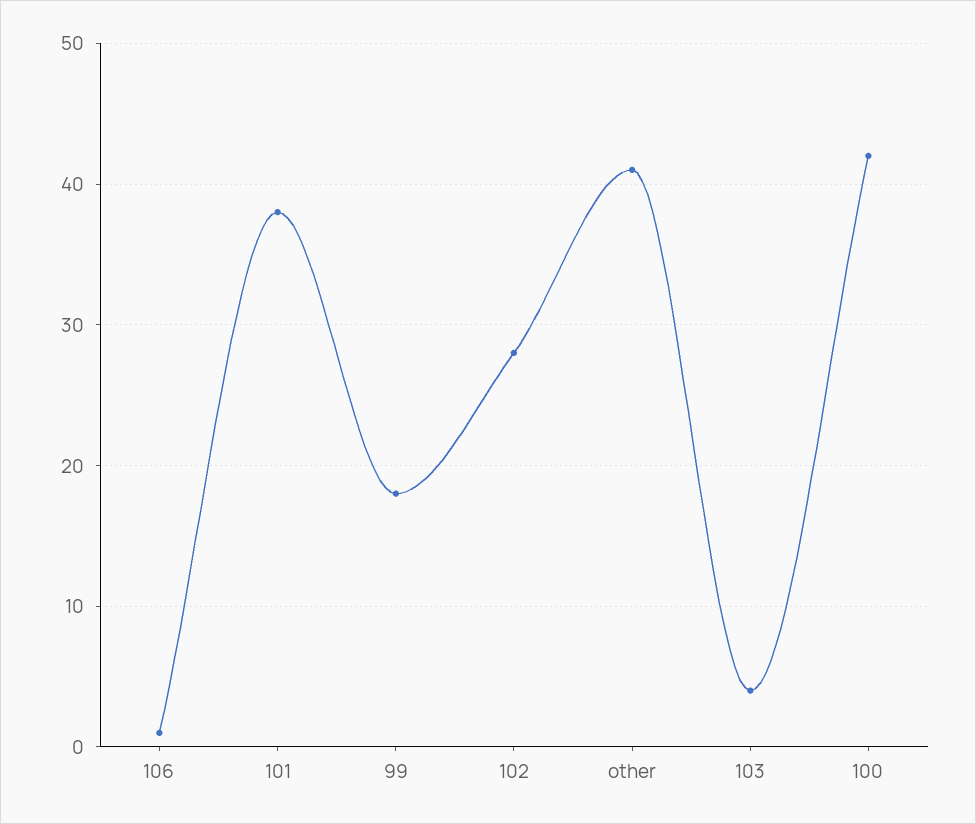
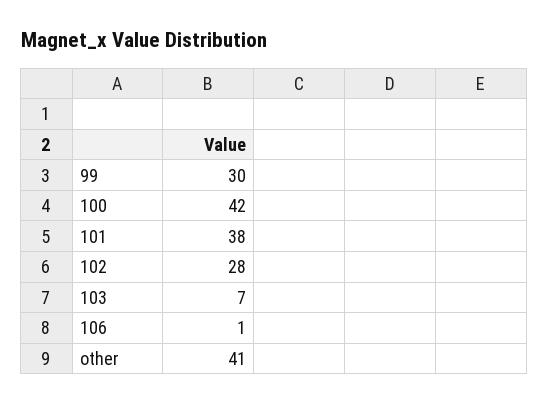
  {
    "106": 1,
    "101": 38,
-   "99": 18,
+   "99": 30,
    "102": 28,
    "other": 41,
-   "103": 4,
+   "103": 7,
    "100": 42
  }

